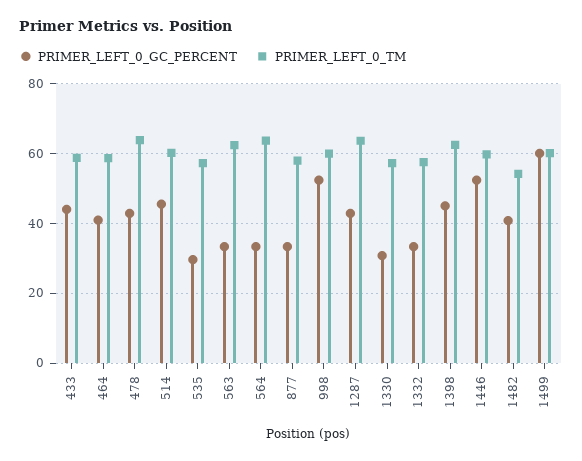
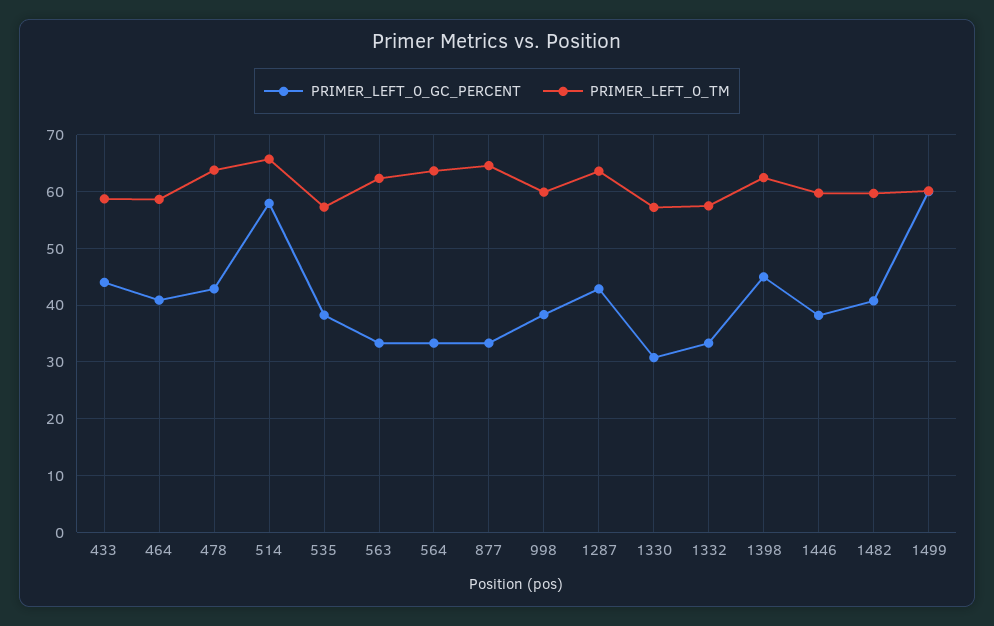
  {
    "PRIMER_LEFT_0_GC_PERCENT": {
      "433": 44,
      "464": 40,
      "478": 42,
-     "514": 46,
+     "514": 58,
-     "535": 30,
+     "535": 38,
      "563": 34,
      "564": 34,
      "877": 34,
-     "998": 52,
+     "998": 38,
      "1287": 42,
      "1330": 30,
      "1332": 34,
      "1398": 46,
-     "1446": 52,
+     "1446": 38,
      "1482": 40,
      "1499": 60
    },
    "PRIMER_LEFT_0_TM": {
      "433": 58,
      "464": 58,
      "478": 64,
-     "514": 60,
+     "514": 66,
      "535": 58,
      "563": 62,
      "564": 64,
-     "877": 58,
+     "877": 64,
      "998": 60,
      "1287": 64,
      "1330": 58,
      "1332": 58,
      "1398": 62,
      "1446": 60,
-     "1482": 54,
+     "1482": 60,
      "1499": 60
    }
  }

